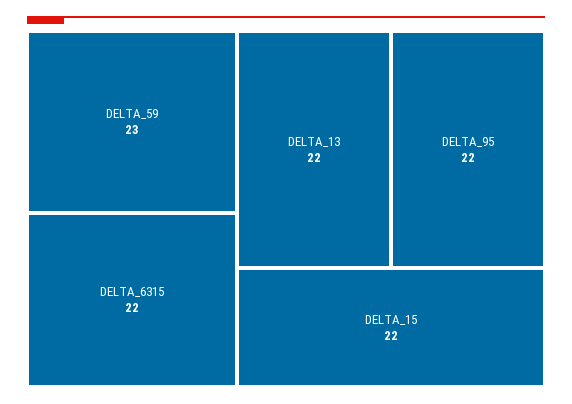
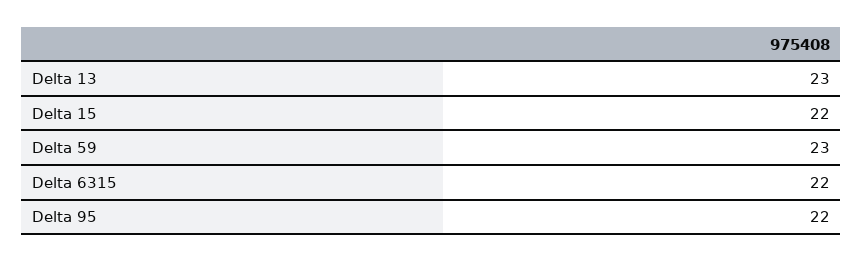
  {
    "DELTA_59": 23,
    "DELTA_6315": 22,
-   "DELTA_13": 22,
+   "DELTA_13": 23,
    "DELTA_95": 22,
    "DELTA_15": 22
  }

